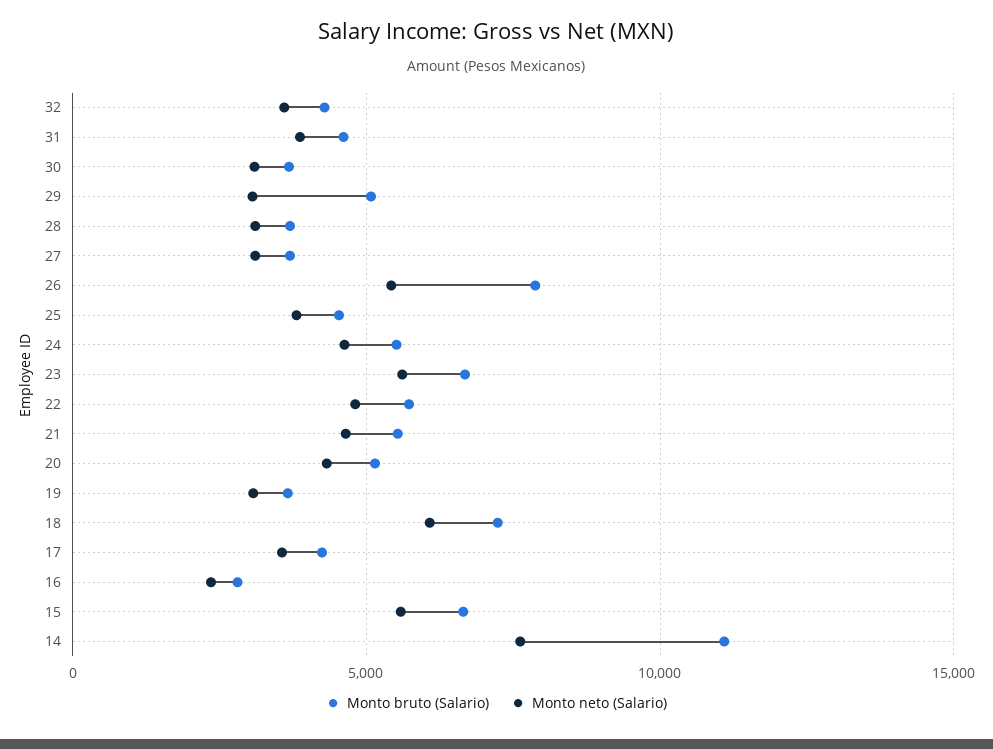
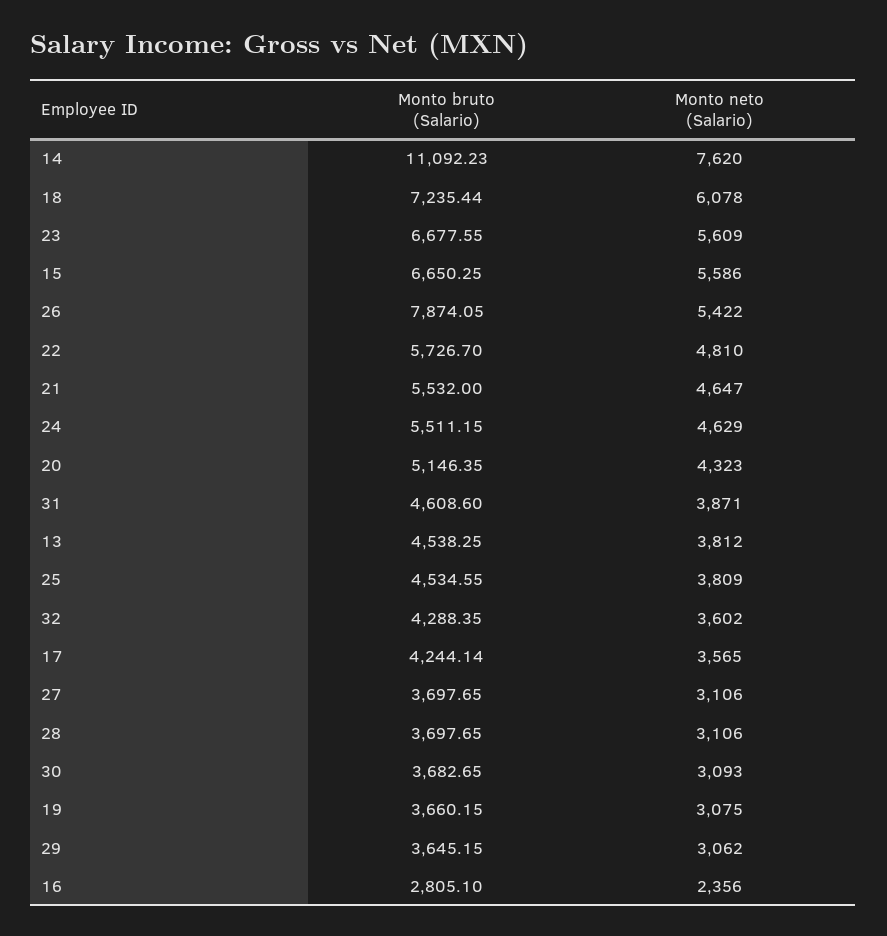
  {
    "Monto bruto (Salario)": {
      "32": 4288.35,
      "31": 4608.6,
      "30": 3682.65,
-     "29": 5000,
+     "29": 3645.15,
      "28": 3697.65,
      "27": 3697.65,
      "26": 7874.05,
      "25": 4534.55,
      "24": 5511.15,
      "23": 6677.55,
      "22": 5726.7,
      "21": 5532,
      "20": 5146.35,
      "19": 3660.15,
      "18": 7235.44,
      "17": 4244.14,
      "16": 2805.1,
      "15": 6650.25,
-     "14": 11092.23
+     "14": 11092.23,
+     "13": 4538.25
    },
    "Monto neto (Salario)": {
      "32": 3602,
      "31": 3871,
      "30": 3093,
      "29": 3062,
      "28": 3106,
      "27": 3106,
      "26": 5422,
      "25": 3809,
      "24": 4629,
      "23": 5609,
      "22": 4810,
      "21": 4647,
      "20": 4323,
      "19": 3075,
      "18": 6078,
      "17": 3565,
      "16": 2356,
      "15": 5586,
-     "14": 7620
+     "14": 7620,
+     "13": 3812
    }
  }

